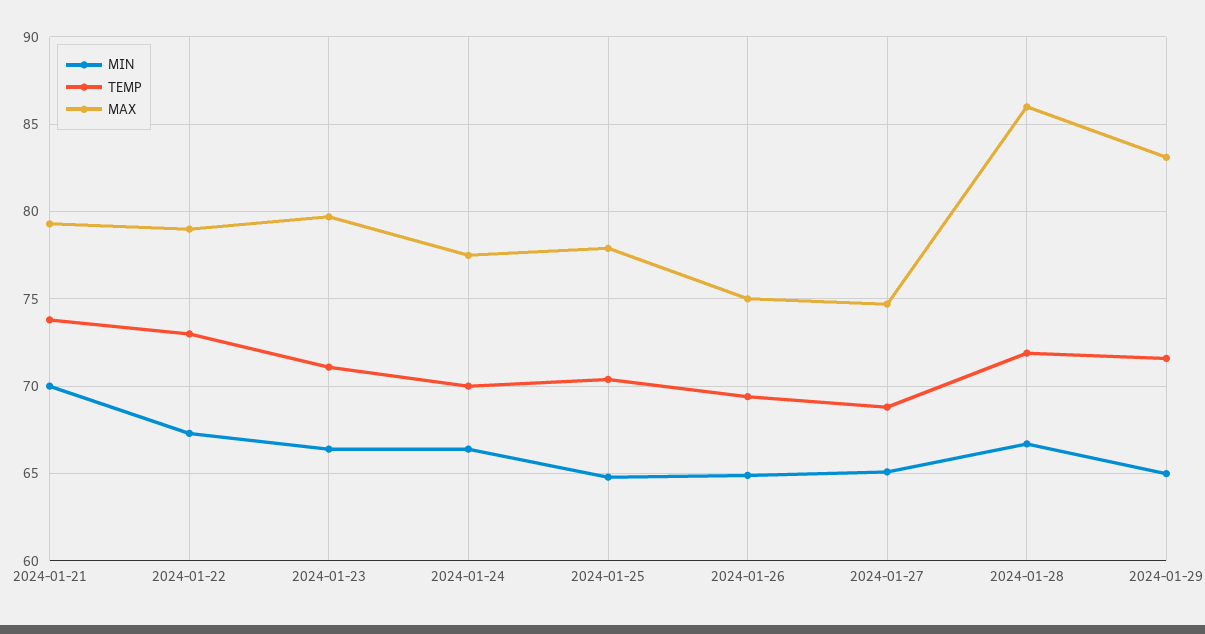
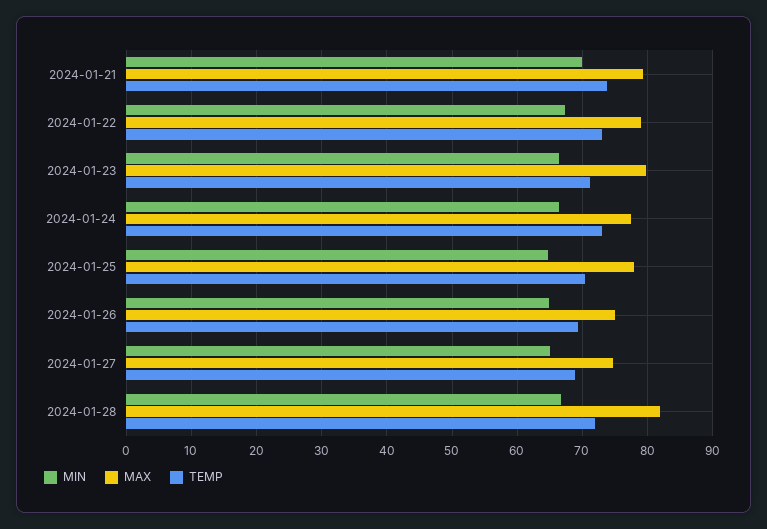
  {
    "MIN": {
      "2024-01-21": 70,
      "2024-01-22": 67.5,
      "2024-01-23": 66.5,
      "2024-01-24": 66.5,
      "2024-01-25": 65,
      "2024-01-26": 65,
      "2024-01-27": 65,
-     "2024-01-28": 66.5,
+     "2024-01-28": 66.5
-     "2024-01-29": 65
    },
    "TEMP": {
      "2024-01-21": 74,
      "2024-01-22": 73,
      "2024-01-23": 71,
-     "2024-01-24": 70,
+     "2024-01-24": 73,
      "2024-01-25": 70.5,
      "2024-01-26": 69.5,
      "2024-01-27": 69,
-     "2024-01-28": 72,
+     "2024-01-28": 72
-     "2024-01-29": 71.5
    },
    "MAX": {
      "2024-01-21": 79.5,
      "2024-01-22": 79,
      "2024-01-23": 79.5,
      "2024-01-24": 77.5,
      "2024-01-25": 78,
      "2024-01-26": 75,
      "2024-01-27": 74.5,
-     "2024-01-28": 86,
+     "2024-01-28": 82
-     "2024-01-29": 83
    }
  }

